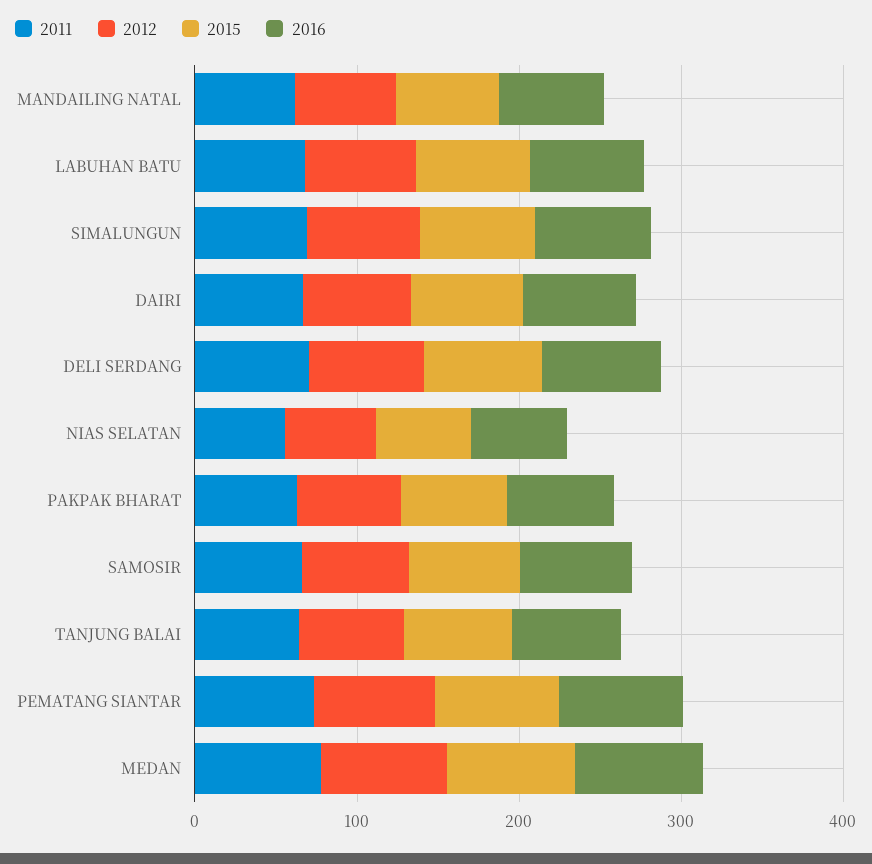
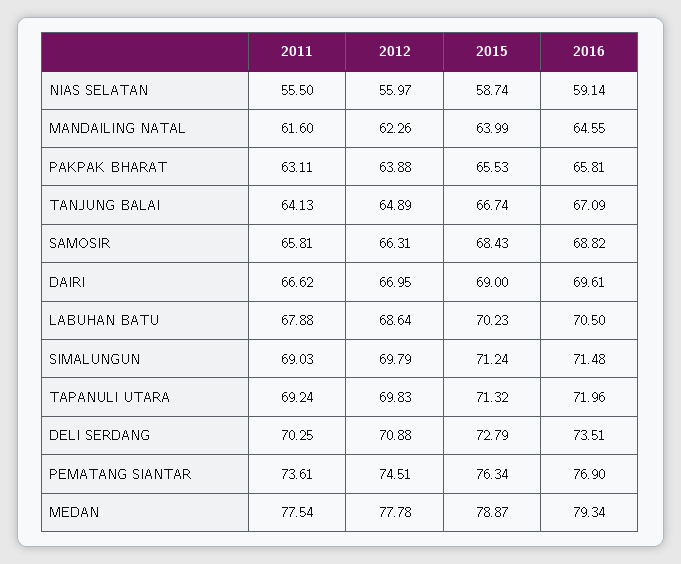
  {
    "2011": {
      "MANDAILING NATAL": 61.6,
      "LABUHAN BATU": 67.88,
      "SIMALUNGUN": 69.03,
      "DAIRI": 66.62,
      "DELI SERDANG": 70.25,
      "NIAS SELATAN": 55.5,
      "PAKPAK BHARAT": 63.11,
      "SAMOSIR": 65.81,
      "TANJUNG BALAI": 64.13,
      "PEMATANG SIANTAR": 73.61,
-     "MEDAN": 77.54
+     "MEDAN": 77.54,
+     "TAPANULI UTARA": 69.24
    },
    "2012": {
      "MANDAILING NATAL": 62.26,
      "LABUHAN BATU": 68.64,
      "SIMALUNGUN": 69.79,
      "DAIRI": 66.95,
      "DELI SERDANG": 70.88,
      "NIAS SELATAN": 55.97,
      "PAKPAK BHARAT": 63.88,
      "SAMOSIR": 66.31,
      "TANJUNG BALAI": 64.89,
      "PEMATANG SIANTAR": 74.51,
-     "MEDAN": 77.78
+     "MEDAN": 77.78,
+     "TAPANULI UTARA": 69.83
    },
    "2015": {
      "MANDAILING NATAL": 63.99,
      "LABUHAN BATU": 70.23,
      "SIMALUNGUN": 71.24,
      "DAIRI": 69,
      "DELI SERDANG": 72.79,
      "NIAS SELATAN": 58.74,
      "PAKPAK BHARAT": 65.53,
      "SAMOSIR": 68.43,
      "TANJUNG BALAI": 66.74,
      "PEMATANG SIANTAR": 76.34,
-     "MEDAN": 78.87
+     "MEDAN": 78.87,
+     "TAPANULI UTARA": 71.32
    },
    "2016": {
      "MANDAILING NATAL": 64.55,
      "LABUHAN BATU": 70.5,
      "SIMALUNGUN": 71.48,
      "DAIRI": 69.61,
      "DELI SERDANG": 73.51,
      "NIAS SELATAN": 59.14,
      "PAKPAK BHARAT": 65.81,
      "SAMOSIR": 68.82,
      "TANJUNG BALAI": 67.09,
      "PEMATANG SIANTAR": 76.9,
-     "MEDAN": 79.34
+     "MEDAN": 79.34,
+     "TAPANULI UTARA": 71.96
    }
  }

